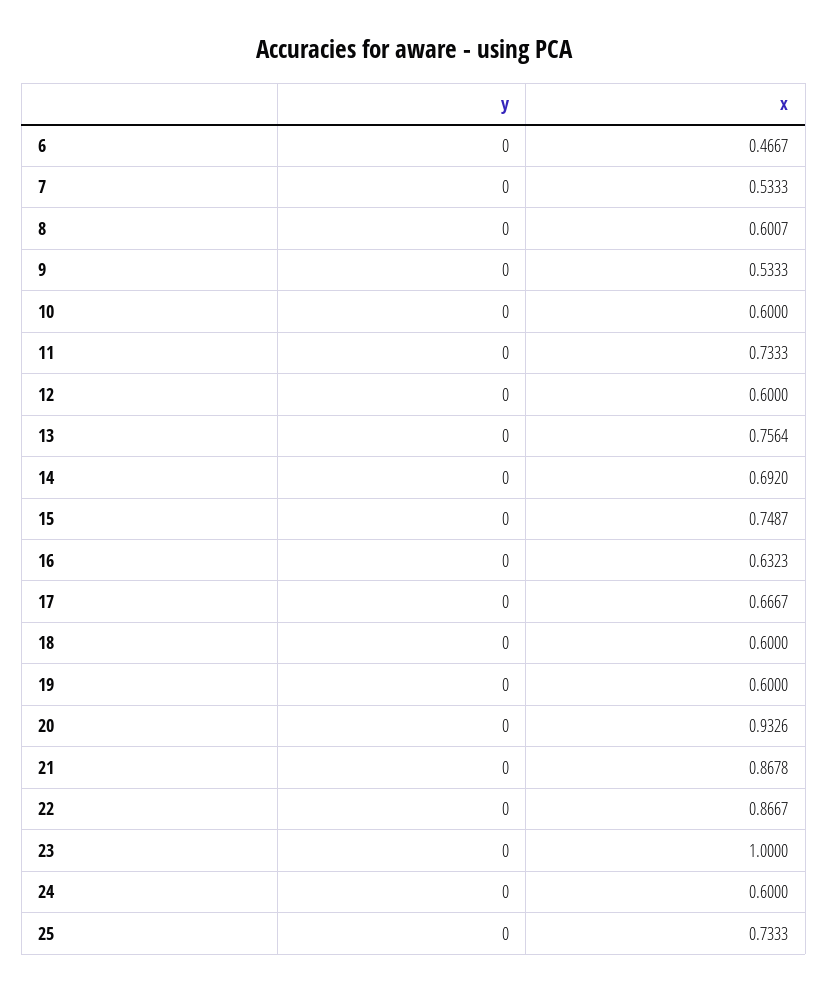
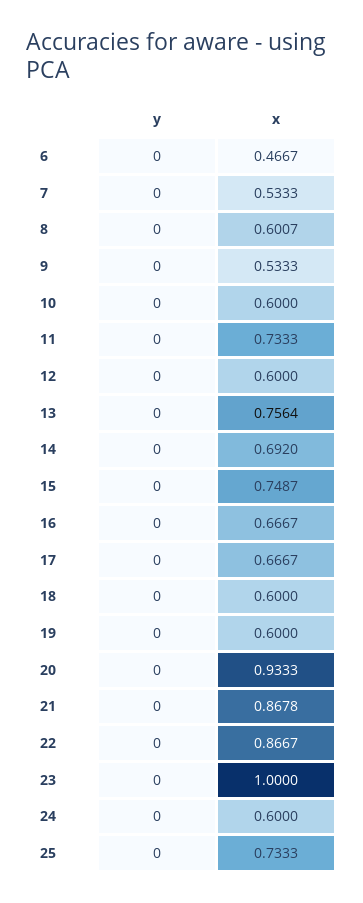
  {
    "y": {
      "6": 0,
      "7": 0,
      "8": 0,
      "9": 0,
      "10": 0,
      "11": 0,
      "12": 0,
      "13": 0,
      "14": 0,
      "15": 0,
      "16": 0,
      "17": 0,
      "18": 0,
      "19": 0,
      "20": 0,
      "21": 0,
      "22": 0,
      "23": 0,
      "24": 0,
      "25": 0
    },
    "x": {
      "6": 0.4667,
      "7": 0.5333,
      "8": 0.6007,
      "9": 0.5333,
      "10": 0.6,
      "11": 0.7333,
      "12": 0.6,
      "13": 0.7564,
      "14": 0.692,
      "15": 0.7487,
-     "16": 0.6323,
+     "16": 0.6667,
      "17": 0.6667,
      "18": 0.6,
      "19": 0.6,
-     "20": 0.9326,
+     "20": 0.9333,
      "21": 0.8678,
      "22": 0.8667,
      "23": 1,
      "24": 0.6,
      "25": 0.7333
    }
  }

